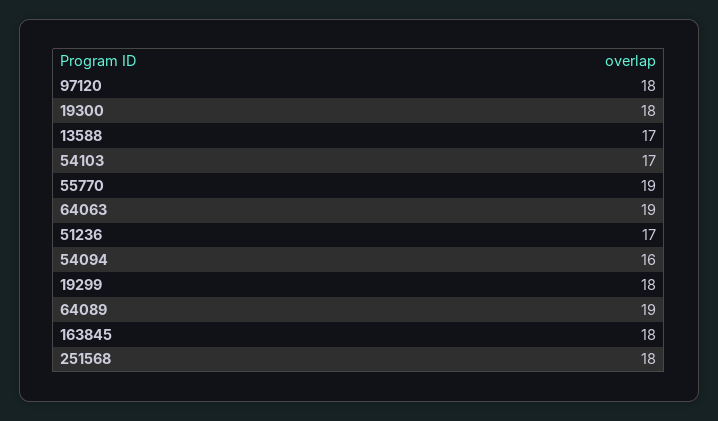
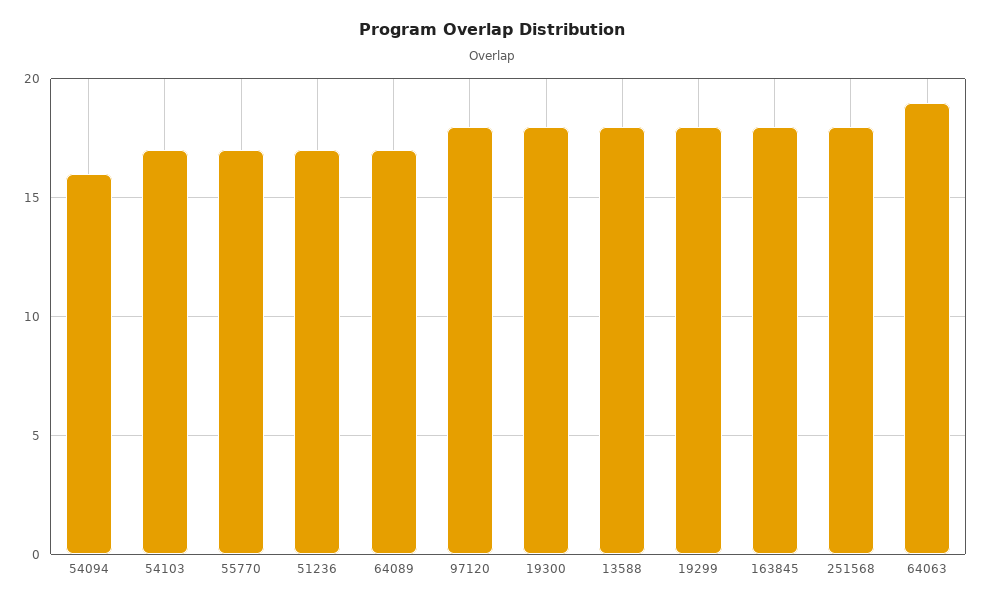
  {
    "97120": 18,
    "19300": 18,
-   "13588": 17,
+   "13588": 18,
    "54103": 17,
-   "55770": 19,
+   "55770": 17,
    "64063": 19,
    "51236": 17,
    "54094": 16,
    "19299": 18,
-   "64089": 19,
+   "64089": 17,
    "163845": 18,
    "251568": 18
  }

